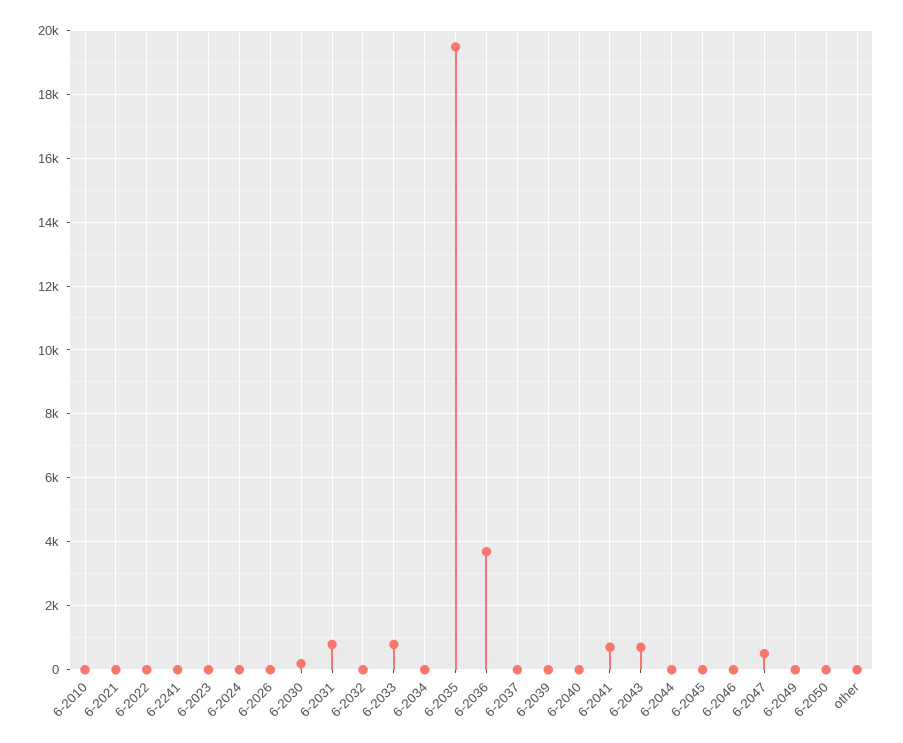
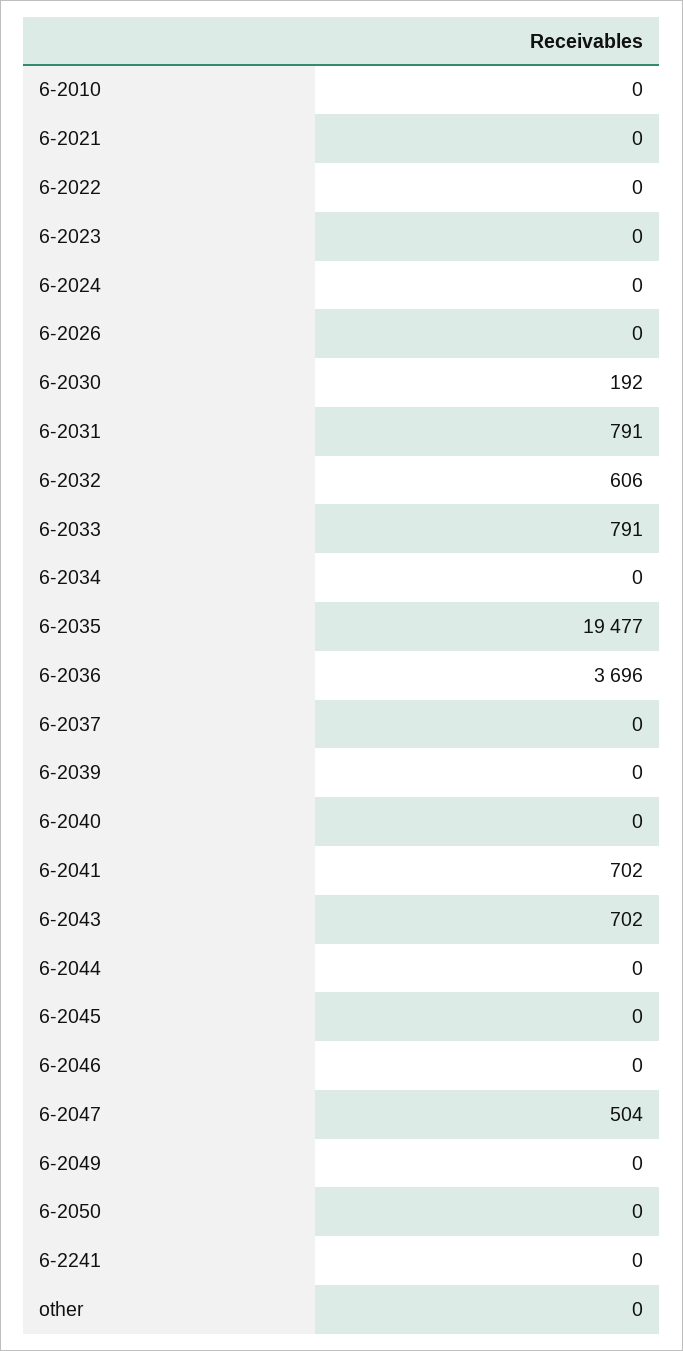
  {
    "6-2010": 0,
    "6-2021": 0,
    "6-2022": 0,
    "6-2241": 0,
    "6-2023": 0,
    "6-2024": 0,
    "6-2026": 0,
    "6-2030": 192,
    "6-2031": 791,
-   "6-2032": 0,
+   "6-2032": 606,
    "6-2033": 791,
    "6-2034": 0,
    "6-2035": 19477,
    "6-2036": 3696,
    "6-2037": 0,
    "6-2039": 0,
    "6-2040": 0,
    "6-2041": 702,
    "6-2043": 702,
    "6-2044": 0,
    "6-2045": 0,
    "6-2046": 0,
    "6-2047": 504,
    "6-2049": 0,
    "6-2050": 0,
    "other": 0
  }

